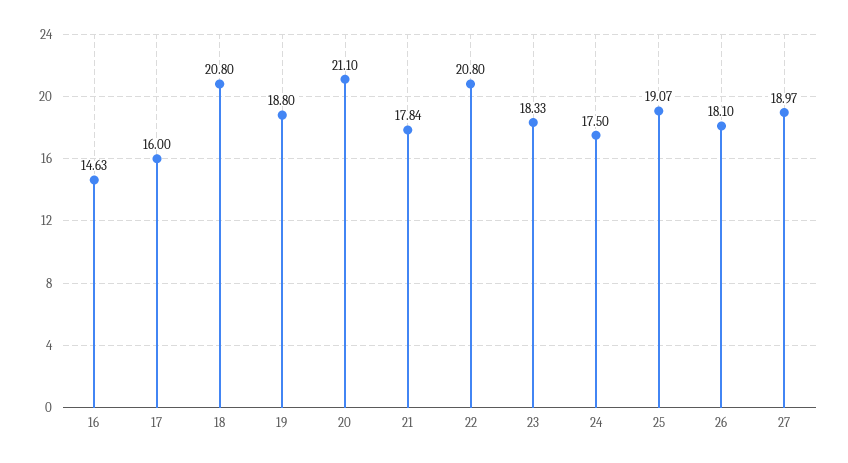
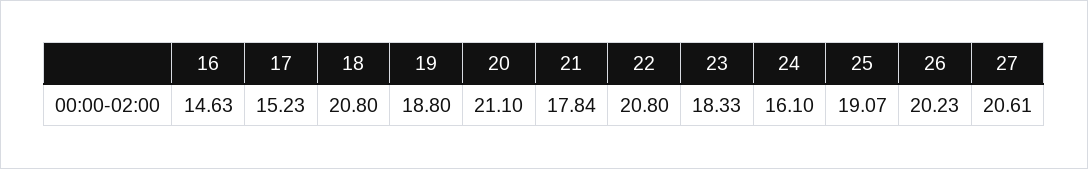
  {
    "16": 14.63,
-   "17": 16,
+   "17": 15.23,
    "18": 20.8,
    "19": 18.8,
    "20": 21.1,
    "21": 17.84,
    "22": 20.8,
    "23": 18.33,
-   "24": 17.5,
+   "24": 16.1,
    "25": 19.07,
-   "26": 18.1,
+   "26": 20.23,
-   "27": 18.97
+   "27": 20.61
  }

